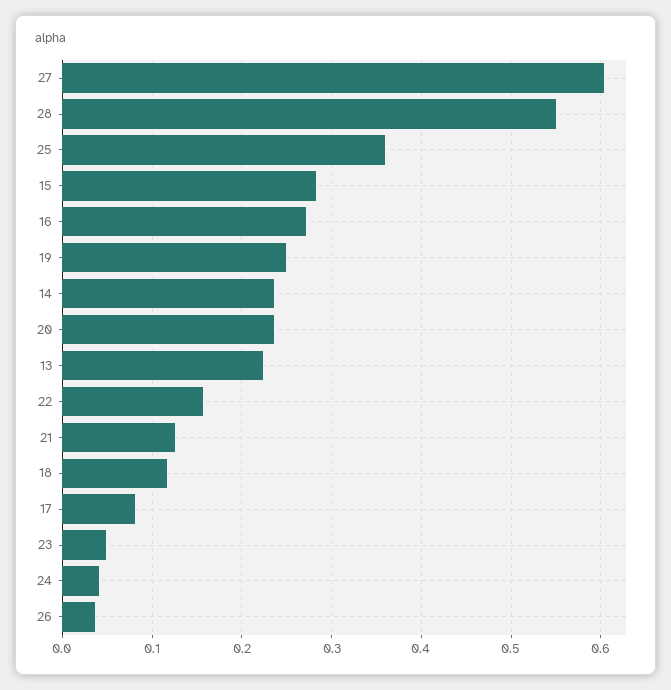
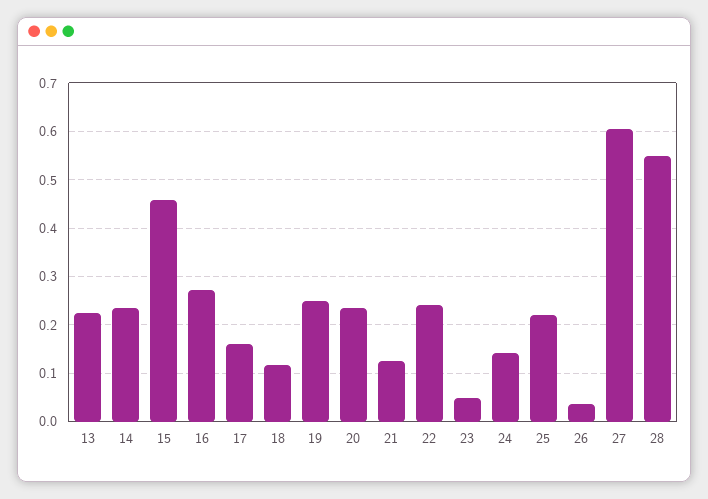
  {
    "27": 0.6,
    "28": 0.55,
-   "25": 0.36,
+   "25": 0.22,
-   "15": 0.28,
+   "15": 0.46,
    "16": 0.27,
    "19": 0.25,
    "14": 0.24,
    "20": 0.24,
    "13": 0.22,
-   "22": 0.16,
+   "22": 0.24,
    "21": 0.13,
    "18": 0.12,
-   "17": 0.08,
+   "17": 0.16,
    "23": 0.05,
-   "24": 0.04,
+   "24": 0.14,
    "26": 0.04
  }

